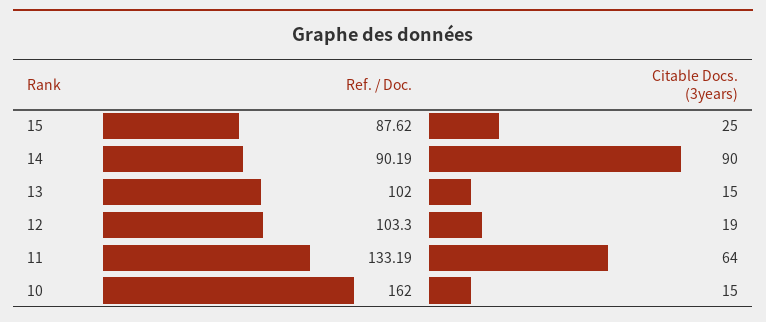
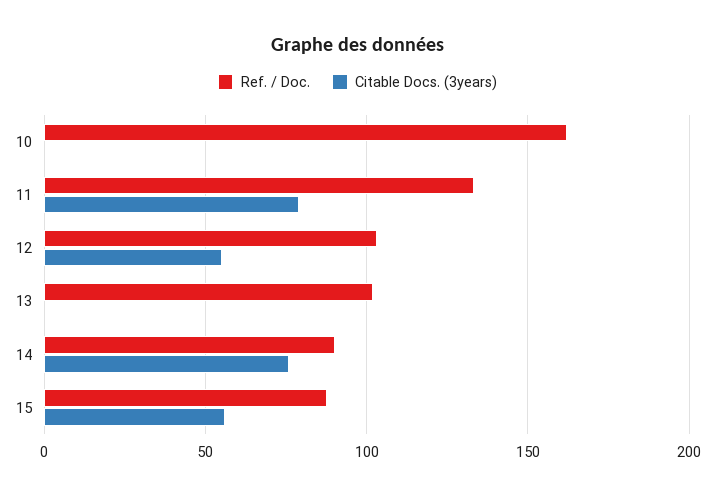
  {
    "Ref. / Doc.": {
      "15": 87.62,
      "14": 90.19,
      "13": 102,
      "12": 103.3,
      "11": 133.19,
      "10": 162
    },
    "Citable Docs. (3years)": {
-     "15": 25,
+     "15": 55,
-     "14": 90,
+     "14": 75,
-     "13": 15,
+     "13": 0,
-     "12": 19,
+     "12": 55,
-     "11": 64,
+     "11": 80,
-     "10": 15
+     "10": 0
    }
  }

